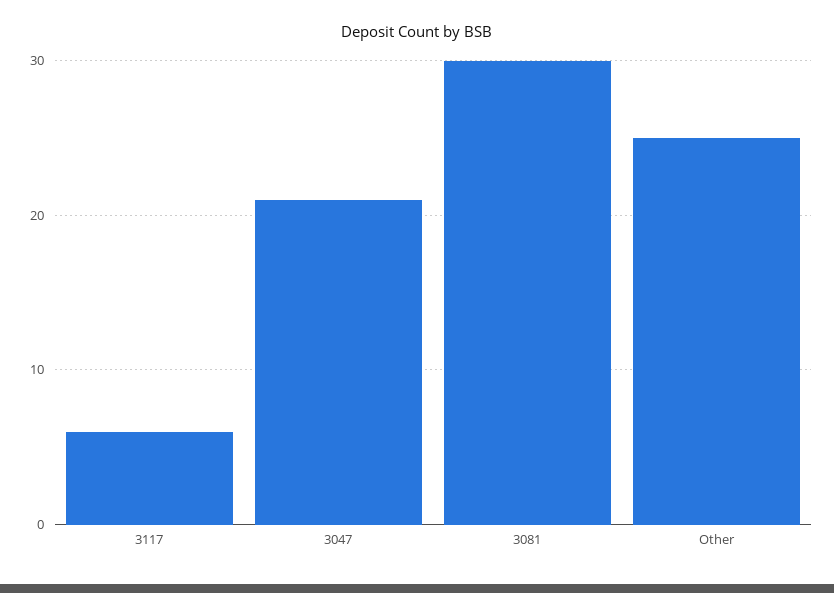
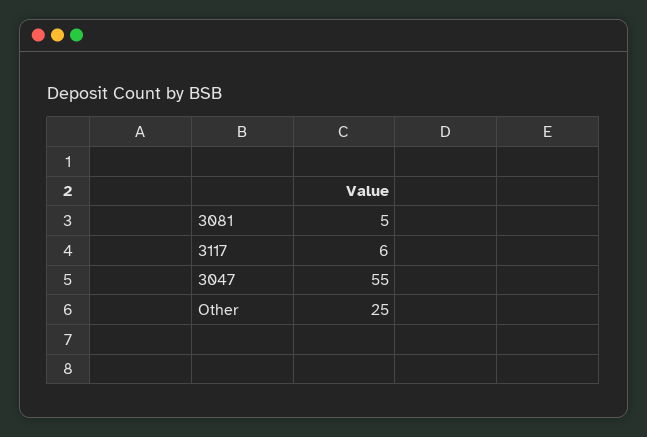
  {
    "3117": 6,
-   "3047": 21,
+   "3047": 55,
-   "3081": 30,
+   "3081": 5,
    "Other": 25
  }

